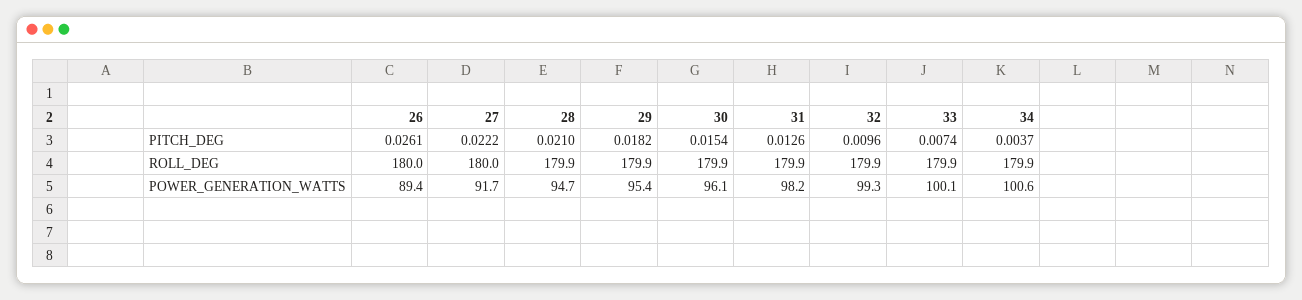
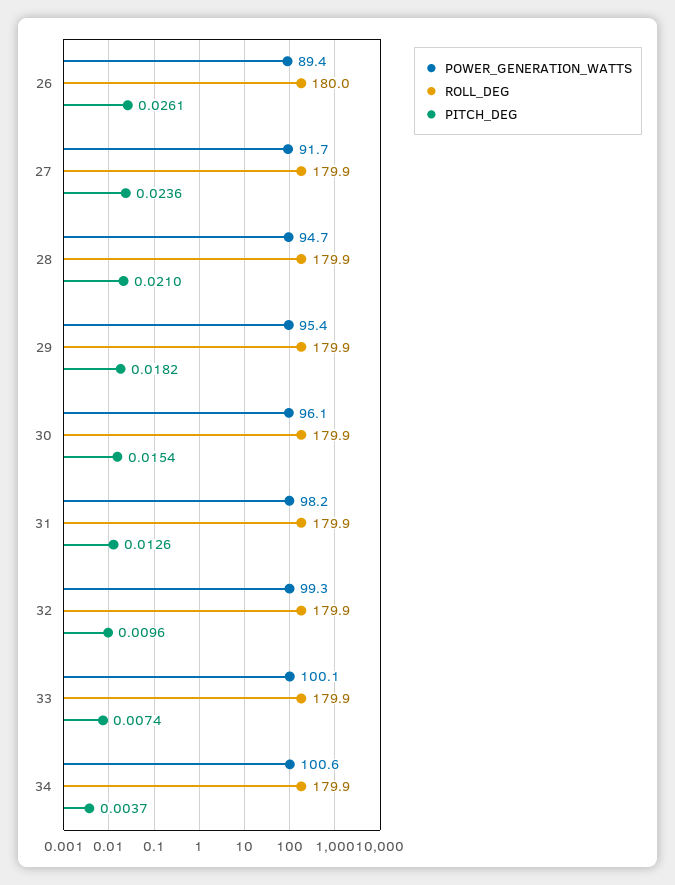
  {
    "PITCH_DEG": {
      "26": 0.0261,
-     "27": 0.0222,
+     "27": 0.0236,
      "28": 0.021,
      "29": 0.0182,
      "30": 0.0154,
      "31": 0.0126,
      "32": 0.0096,
      "33": 0.0074,
      "34": 0.0037
    },
    "ROLL_DEG": {
      "26": 180,
-     "27": 180,
+     "27": 179.9,
      "28": 179.9,
      "29": 179.9,
      "30": 179.9,
      "31": 179.9,
      "32": 179.9,
      "33": 179.9,
      "34": 179.9
    },
    "POWER_GENERATION_WATTS": {
      "26": 89.4,
      "27": 91.7,
      "28": 94.7,
      "29": 95.4,
      "30": 96.1,
      "31": 98.2,
      "32": 99.3,
      "33": 100.1,
      "34": 100.6
    }
  }

